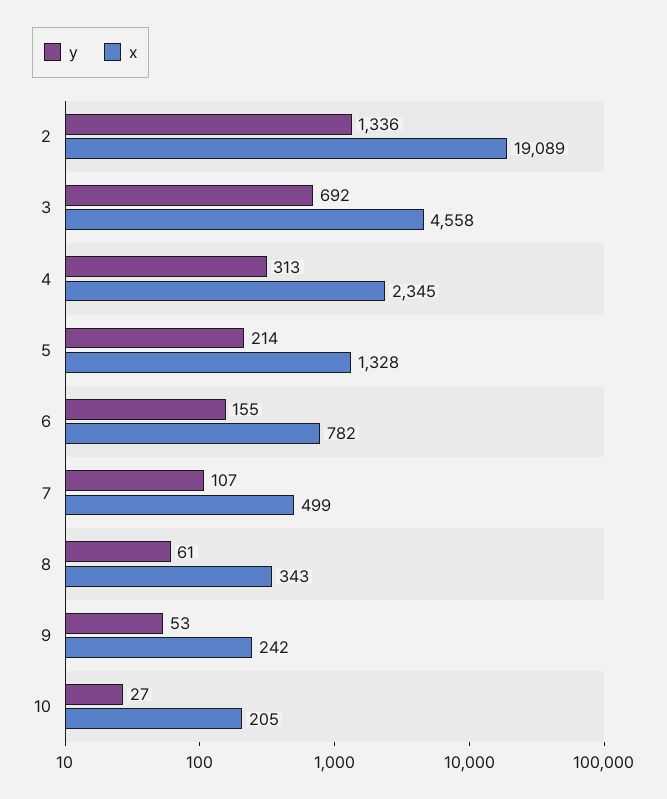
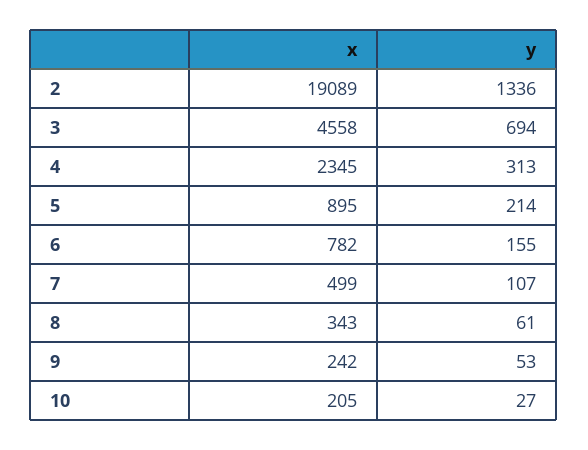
  {
    "y": {
      "2": 1336,
-     "3": 692,
+     "3": 694,
      "4": 313,
      "5": 214,
      "6": 155,
      "7": 107,
      "8": 61,
      "9": 53,
      "10": 27
    },
    "x": {
      "2": 19089,
      "3": 4558,
      "4": 2345,
-     "5": 1328,
+     "5": 895,
      "6": 782,
      "7": 499,
      "8": 343,
      "9": 242,
      "10": 205
    }
  }

